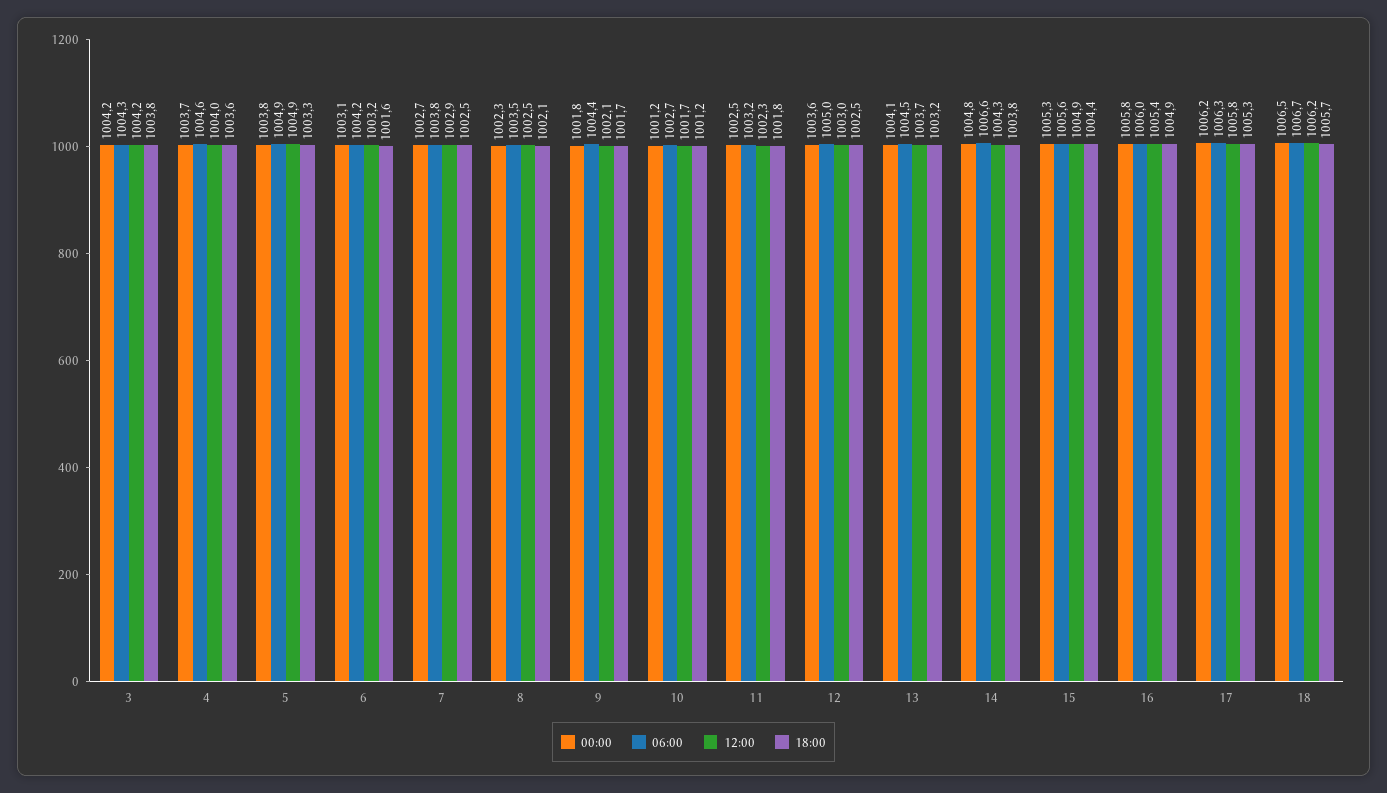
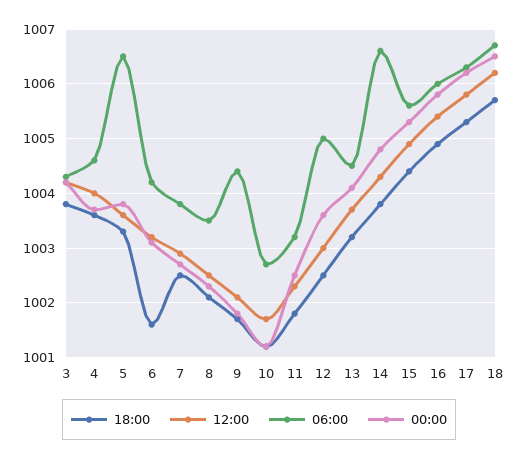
  {
    "00:00": {
      "3": 1004.2,
      "4": 1003.7,
      "5": 1003.8,
      "6": 1003.1,
      "7": 1002.7,
      "8": 1002.3,
      "9": 1001.8,
      "10": 1001.2,
      "11": 1002.5,
      "12": 1003.6,
      "13": 1004.1,
      "14": 1004.8,
      "15": 1005.3,
      "16": 1005.8,
      "17": 1006.2,
      "18": 1006.5
    },
    "06:00": {
      "3": 1004.3,
      "4": 1004.6,
-     "5": 1004.9,
+     "5": 1006.5,
      "6": 1004.2,
      "7": 1003.8,
      "8": 1003.5,
      "9": 1004.4,
      "10": 1002.7,
      "11": 1003.2,
      "12": 1005,
      "13": 1004.5,
      "14": 1006.6,
      "15": 1005.6,
      "16": 1006,
      "17": 1006.3,
      "18": 1006.7
    },
    "12:00": {
      "3": 1004.2,
      "4": 1004,
-     "5": 1004.9,
+     "5": 1003.5,
      "6": 1003.2,
      "7": 1002.9,
      "8": 1002.5,
      "9": 1002.1,
      "10": 1001.7,
      "11": 1002.3,
      "12": 1003,
      "13": 1003.7,
      "14": 1004.3,
      "15": 1004.9,
      "16": 1005.4,
      "17": 1005.8,
      "18": 1006.2
    },
    "18:00": {
      "3": 1003.8,
      "4": 1003.6,
      "5": 1003.3,
      "6": 1001.6,
      "7": 1002.5,
      "8": 1002.1,
      "9": 1001.7,
      "10": 1001.2,
      "11": 1001.8,
      "12": 1002.5,
      "13": 1003.2,
      "14": 1003.8,
      "15": 1004.4,
      "16": 1004.9,
      "17": 1005.3,
      "18": 1005.7
    }
  }

